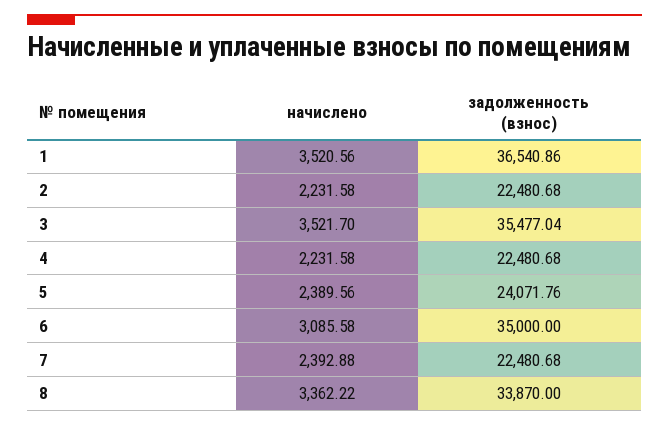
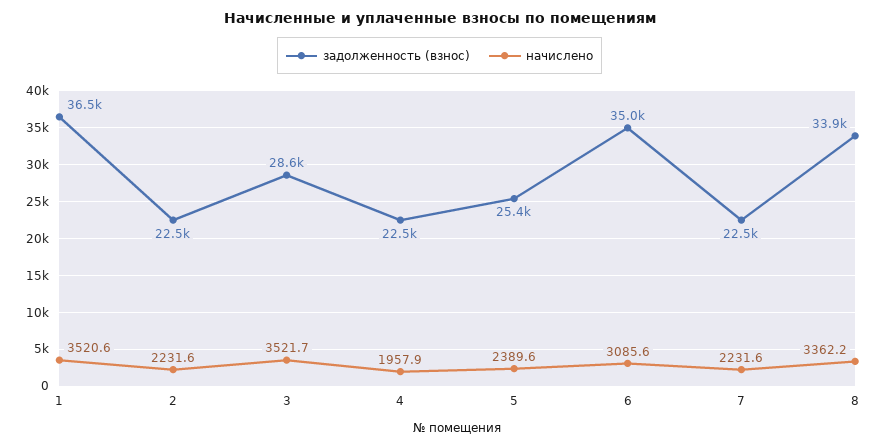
  {
    "начислено": {
      "1": 3520.56,
      "2": 2231.58,
      "3": 3521.7,
-     "4": 2231.58,
+     "4": 1957.9,
      "5": 2389.56,
      "6": 3085.58,
-     "7": 2392.88,
+     "7": 2231.6,
      "8": 3362.22
    },
    "задолженность (взнос)": {
      "1": 36540.86,
      "2": 22480.68,
-     "3": 35477.04,
+     "3": 28600,
      "4": 22480.68,
-     "5": 24071.76,
+     "5": 25400,
      "6": 35000,
      "7": 22480.68,
      "8": 33870
    }
  }

